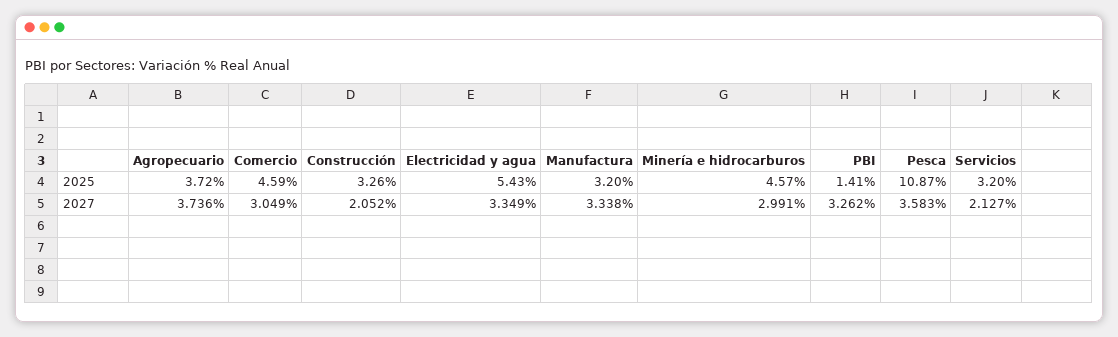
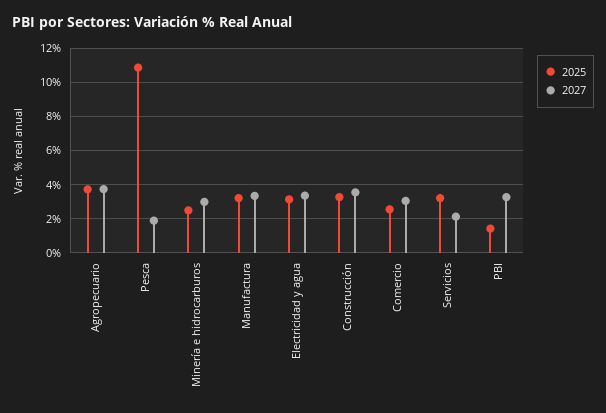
  {
    "2025": {
      "Agropecuario": 3.72,
-     "Comercio": 4.59,
+     "Comercio": 2.5,
      "Construcción": 3.26,
-     "Electricidad y agua": 5.43,
+     "Electricidad y agua": 3,
      "Manufactura": 3.2,
-     "Minería e hidrocarburos": 4.57,
+     "Minería e hidrocarburos": 2.5,
      "PBI": 1.41,
      "Pesca": 10.87,
      "Servicios": 3.2
    },
    "2027": {
      "Agropecuario": 3.736,
      "Comercio": 3.049,
-     "Construcción": 2.052,
+     "Construcción": 3.5,
      "Electricidad y agua": 3.349,
      "Manufactura": 3.338,
      "Minería e hidrocarburos": 2.991,
      "PBI": 3.262,
-     "Pesca": 3.583,
+     "Pesca": 2,
      "Servicios": 2.127
    }
  }

